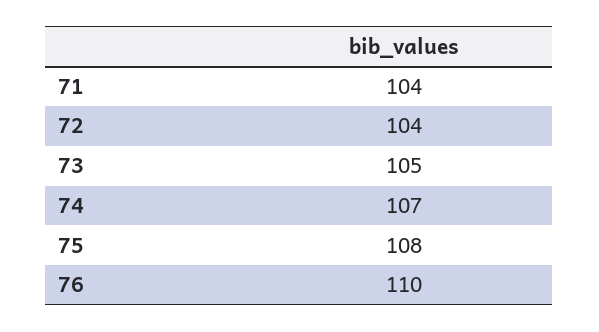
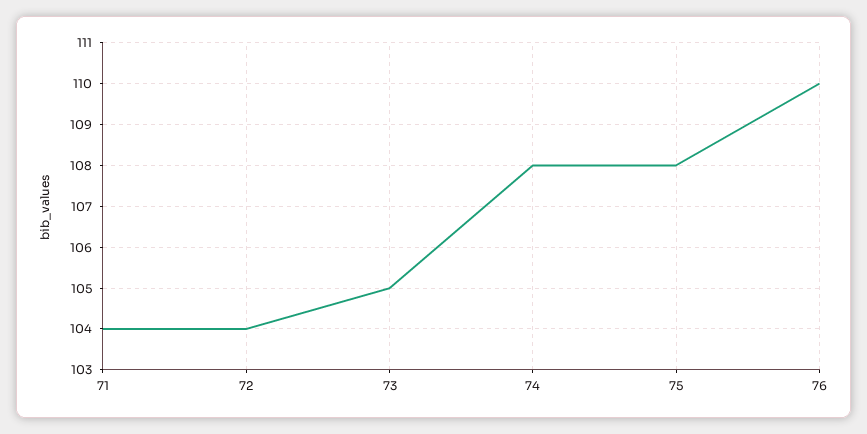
  {
    "71": 104,
    "72": 104,
    "73": 105,
-   "74": 107,
+   "74": 108,
    "75": 108,
    "76": 110
  }

